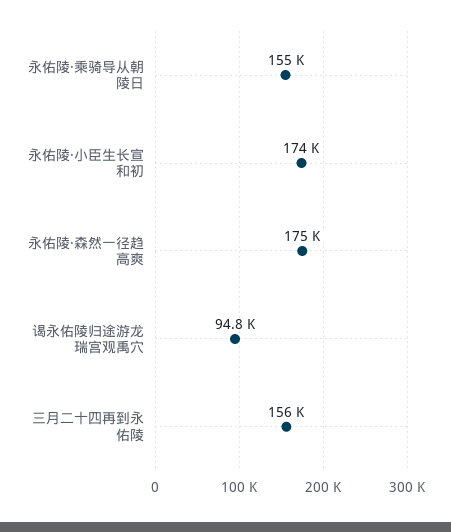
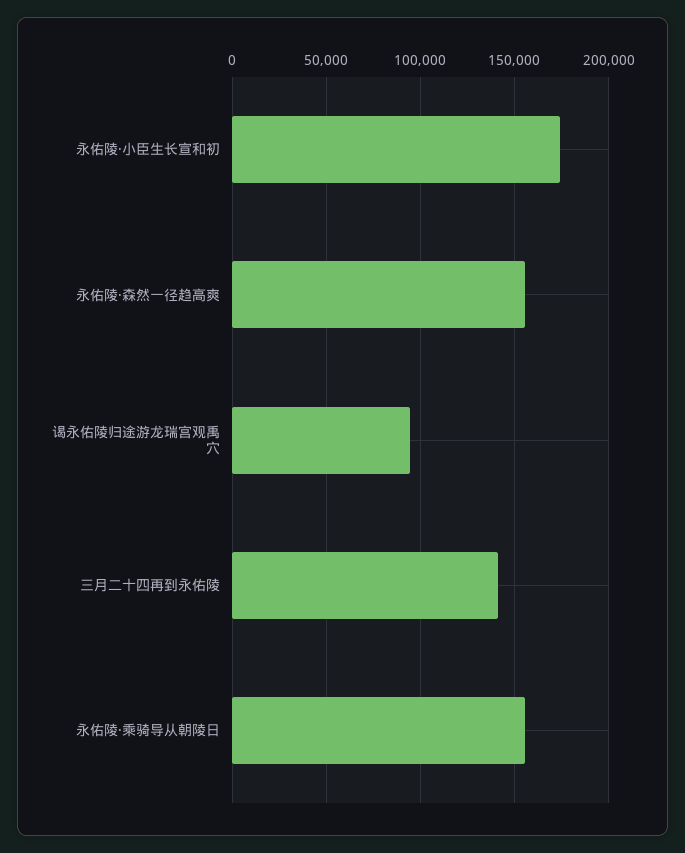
  {
    "永佑陵·乘骑导从朝陵日": 155000,
    "永佑陵·小臣生长宣和初": 174000,
-   "永佑陵·森然一径趋高爽": 175000,
+   "永佑陵·森然一径趋高爽": 155000,
    "谒永佑陵归途游龙瑞宫观禹穴": 94800,
-   "三月二十四再到永佑陵": 156000
+   "三月二十四再到永佑陵": 140000
  }

